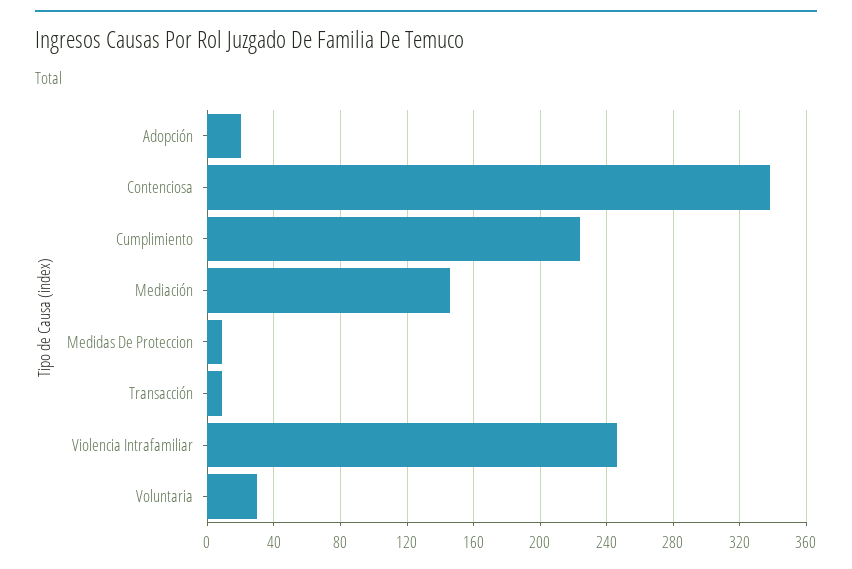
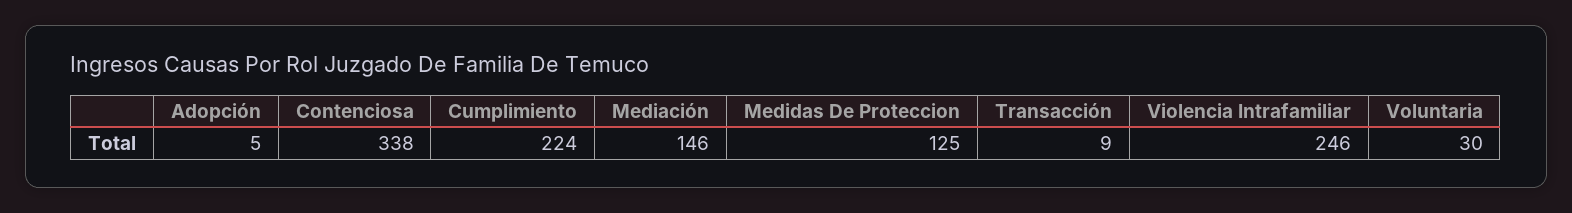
  {
-   "Adopción": 20,
+   "Adopción": 5,
    "Contenciosa": 338,
    "Cumplimiento": 224,
    "Mediación": 146,
-   "Medidas De Proteccion": 10,
+   "Medidas De Proteccion": 125,
    "Transacción": 9,
    "Violencia Intrafamiliar": 246,
    "Voluntaria": 30
  }

